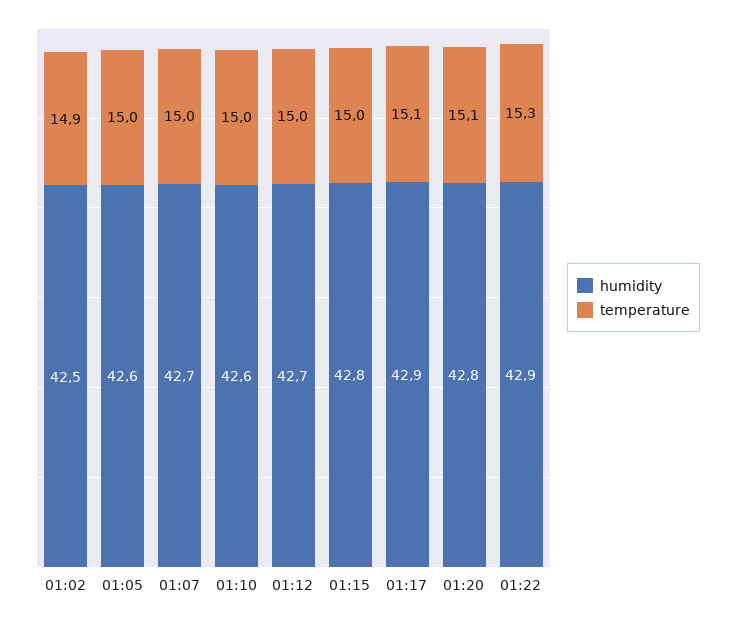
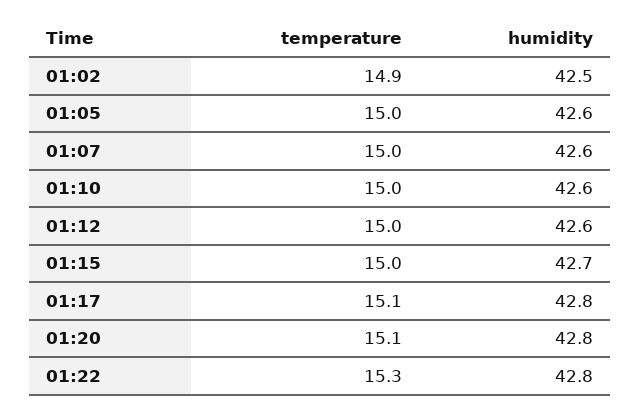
  {
    "humidity": {
      "01:02": 42.5,
      "01:05": 42.6,
-     "01:07": 42.7,
+     "01:07": 42.6,
      "01:10": 42.6,
-     "01:12": 42.7,
+     "01:12": 42.6,
-     "01:15": 42.8,
+     "01:15": 42.7,
-     "01:17": 42.9,
+     "01:17": 42.8,
      "01:20": 42.8,
-     "01:22": 42.9
+     "01:22": 42.8
    },
    "temperature": {
      "01:02": 14.9,
      "01:05": 15,
      "01:07": 15,
      "01:10": 15,
      "01:12": 15,
      "01:15": 15,
      "01:17": 15.1,
      "01:20": 15.1,
      "01:22": 15.3
    }
  }

